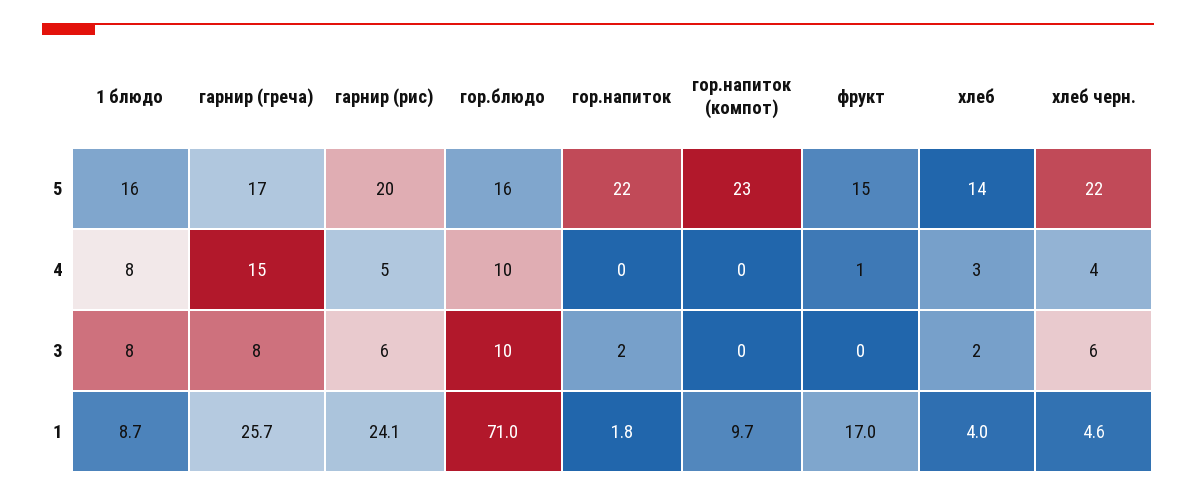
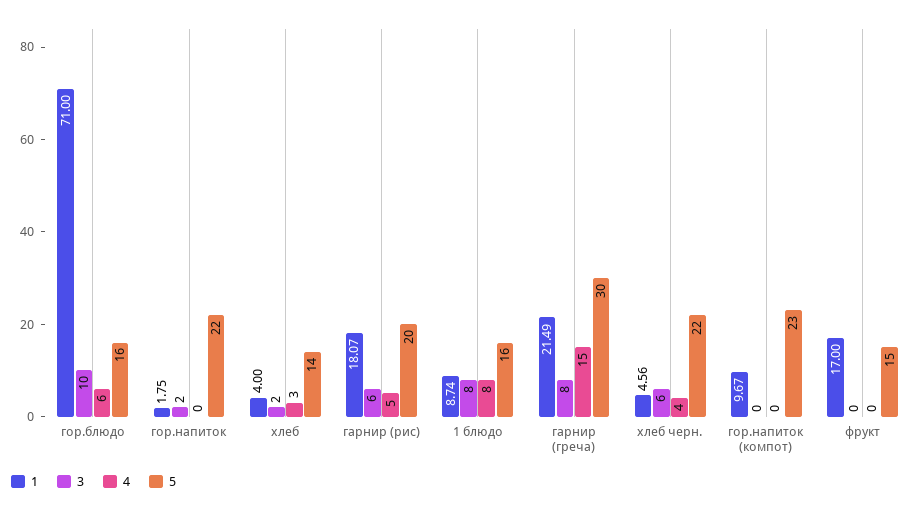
  {
    "5": {
      "1 блюдо": 16,
-     "гарнир (греча)": 17,
+     "гарнир (греча)": 30,
      "гарнир (рис)": 20,
      "гор.блюдо": 16,
      "гор.напиток": 22,
      "гор.напиток (компот)": 23,
      "фрукт": 15,
      "хлеб": 14,
      "хлеб черн.": 22
    },
    "4": {
      "1 блюдо": 8,
      "гарнир (греча)": 15,
      "гарнир (рис)": 5,
-     "гор.блюдо": 10,
+     "гор.блюдо": 6,
      "гор.напиток": 0,
      "гор.напиток (компот)": 0,
-     "фрукт": 1,
+     "фрукт": 0,
      "хлеб": 3,
      "хлеб черн.": 4
    },
    "3": {
      "1 блюдо": 8,
      "гарнир (греча)": 8,
      "гарнир (рис)": 6,
      "гор.блюдо": 10,
      "гор.напиток": 2,
      "гор.напиток (компот)": 0,
      "фрукт": 0,
      "хлеб": 2,
      "хлеб черн.": 6
    },
    "1": {
      "1 блюдо": 8.74,
-     "гарнир (греча)": 25.7,
+     "гарнир (греча)": 21.49,
-     "гарнир (рис)": 24.1,
+     "гарнир (рис)": 18.07,
      "гор.блюдо": 71,
      "гор.напиток": 1.75,
      "гор.напиток (компот)": 9.67,
      "фрукт": 17,
      "хлеб": 4,
      "хлеб черн.": 4.56
    }
  }

